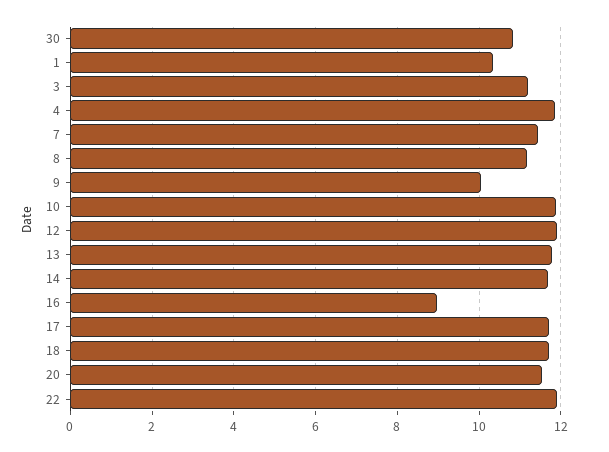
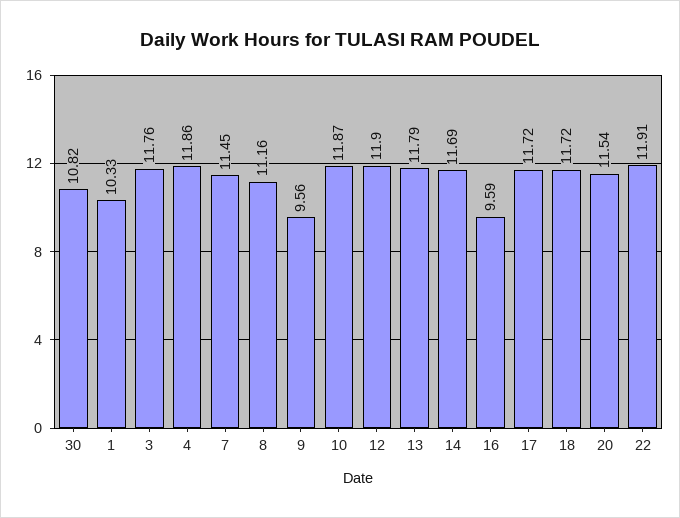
  {
    "30": 10.82,
    "1": 10.33,
-   "3": 11.2,
+   "3": 11.76,
    "4": 11.86,
    "7": 11.45,
    "8": 11.16,
-   "9": 10,
+   "9": 9.56,
    "10": 11.87,
    "12": 11.9,
    "13": 11.79,
    "14": 11.69,
-   "16": 9,
+   "16": 9.59,
    "17": 11.72,
    "18": 11.72,
    "20": 11.54,
    "22": 11.91
  }

